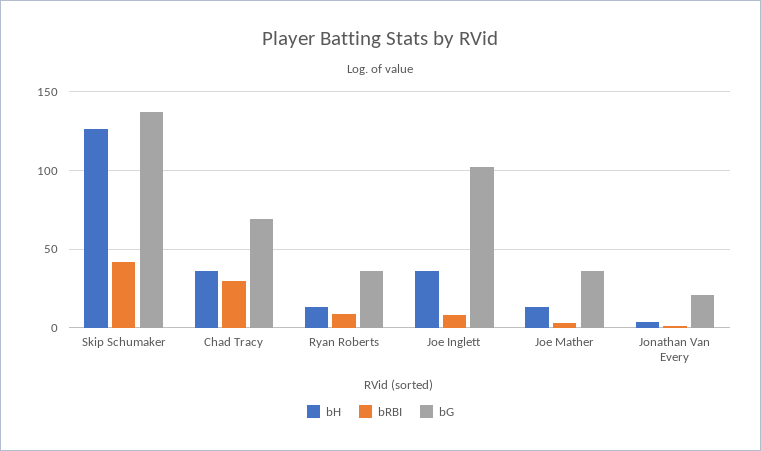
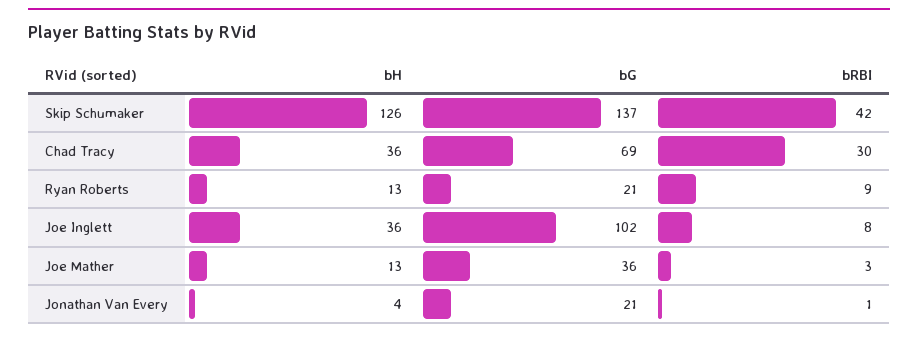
  {
    "bH": {
      "Skip Schumaker": 126,
      "Chad Tracy": 36,
      "Ryan Roberts": 13,
      "Joe Inglett": 36,
      "Joe Mather": 13,
      "Jonathan Van Every": 4
    },
    "bRBI": {
      "Skip Schumaker": 42,
      "Chad Tracy": 30,
      "Ryan Roberts": 9,
      "Joe Inglett": 8,
      "Joe Mather": 3,
      "Jonathan Van Every": 1
    },
    "bG": {
      "Skip Schumaker": 137,
      "Chad Tracy": 69,
-     "Ryan Roberts": 35,
+     "Ryan Roberts": 21,
      "Joe Inglett": 102,
      "Joe Mather": 36,
      "Jonathan Van Every": 21
    }
  }

